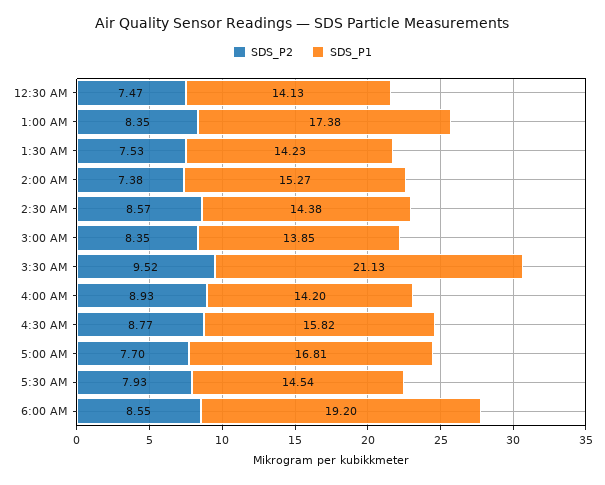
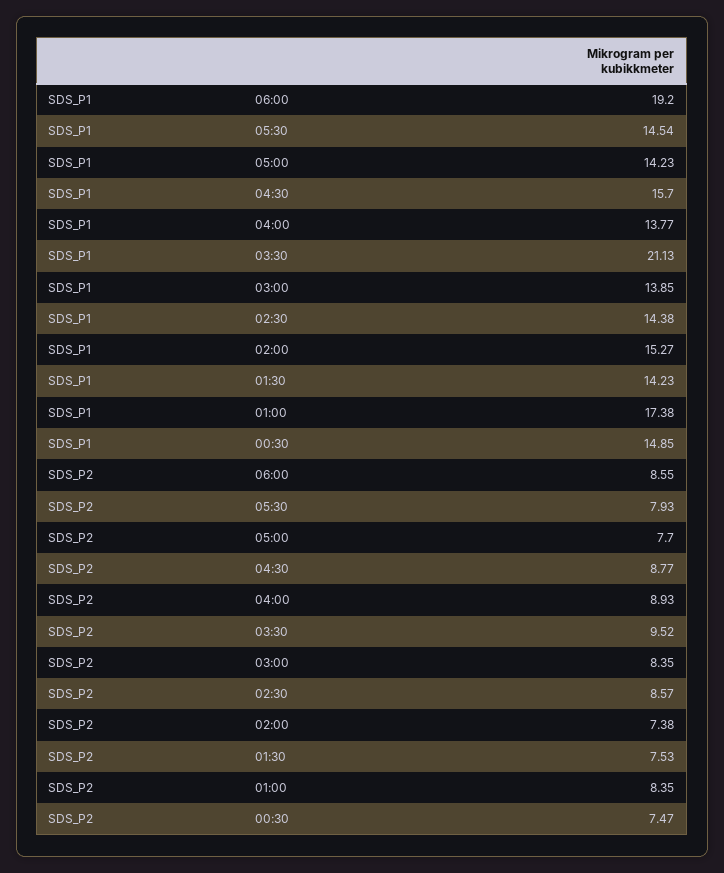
  {
    "SDS_P2": {
      "12:30 AM": 7.47,
      "1:00 AM": 8.35,
      "1:30 AM": 7.53,
      "2:00 AM": 7.38,
      "2:30 AM": 8.57,
      "3:00 AM": 8.35,
      "3:30 AM": 9.52,
      "4:00 AM": 8.93,
      "4:30 AM": 8.77,
      "5:00 AM": 7.7,
      "5:30 AM": 7.93,
      "6:00 AM": 8.55
    },
    "SDS_P1": {
-     "12:30 AM": 14.13,
+     "12:30 AM": 14.85,
      "1:00 AM": 17.38,
      "1:30 AM": 14.23,
      "2:00 AM": 15.27,
      "2:30 AM": 14.38,
      "3:00 AM": 13.85,
      "3:30 AM": 21.13,
-     "4:00 AM": 14.2,
+     "4:00 AM": 13.77,
-     "4:30 AM": 15.82,
+     "4:30 AM": 15.7,
-     "5:00 AM": 16.81,
+     "5:00 AM": 14.23,
      "5:30 AM": 14.54,
      "6:00 AM": 19.2
    }
  }

